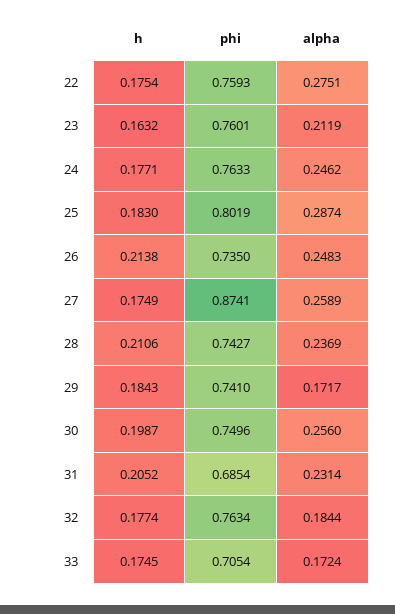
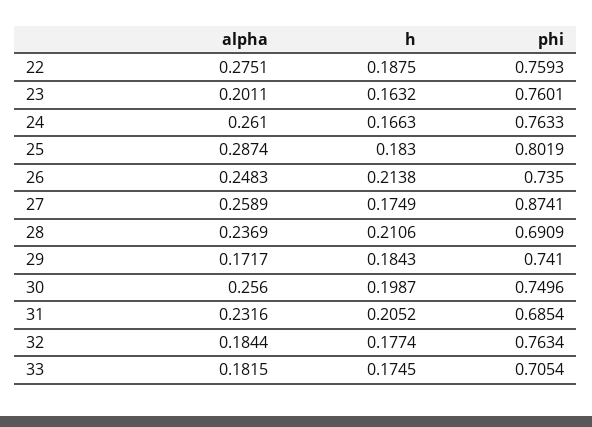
  {
    "h": {
-     "22": 0.1754,
+     "22": 0.1875,
      "23": 0.1632,
-     "24": 0.1771,
+     "24": 0.1663,
      "25": 0.183,
      "26": 0.2138,
      "27": 0.1749,
      "28": 0.2106,
      "29": 0.1843,
      "30": 0.1987,
      "31": 0.2052,
      "32": 0.1774,
      "33": 0.1745
    },
    "phi": {
      "22": 0.7593,
      "23": 0.7601,
      "24": 0.7633,
      "25": 0.8019,
      "26": 0.735,
      "27": 0.8741,
-     "28": 0.7427,
+     "28": 0.6909,
      "29": 0.741,
      "30": 0.7496,
      "31": 0.6854,
      "32": 0.7634,
      "33": 0.7054
    },
    "alpha": {
      "22": 0.2751,
-     "23": 0.2119,
+     "23": 0.2011,
-     "24": 0.2462,
+     "24": 0.261,
      "25": 0.2874,
      "26": 0.2483,
      "27": 0.2589,
      "28": 0.2369,
      "29": 0.1717,
      "30": 0.256,
-     "31": 0.2314,
+     "31": 0.2316,
      "32": 0.1844,
-     "33": 0.1724
+     "33": 0.1815
    }
  }

